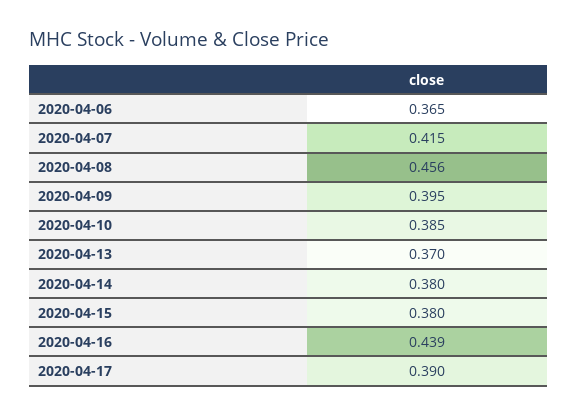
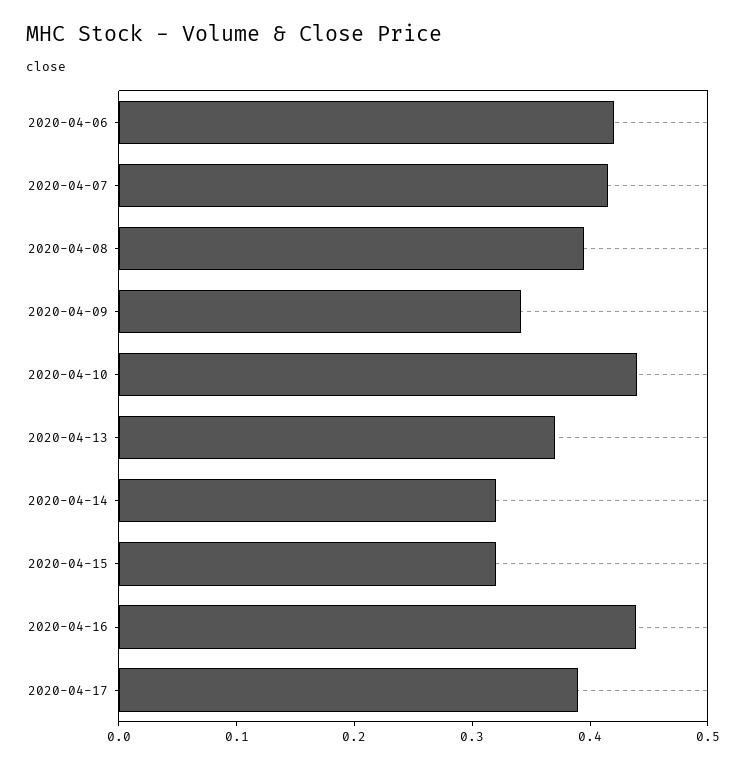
  {
-   "2020-04-06": 0.365,
+   "2020-04-06": 0.42,
    "2020-04-07": 0.415,
-   "2020-04-08": 0.456,
+   "2020-04-08": 0.4,
-   "2020-04-09": 0.395,
+   "2020-04-09": 0.34,
-   "2020-04-10": 0.385,
+   "2020-04-10": 0.44,
    "2020-04-13": 0.37,
-   "2020-04-14": 0.38,
+   "2020-04-14": 0.32,
-   "2020-04-15": 0.38,
+   "2020-04-15": 0.32,
    "2020-04-16": 0.439,
    "2020-04-17": 0.39
  }

